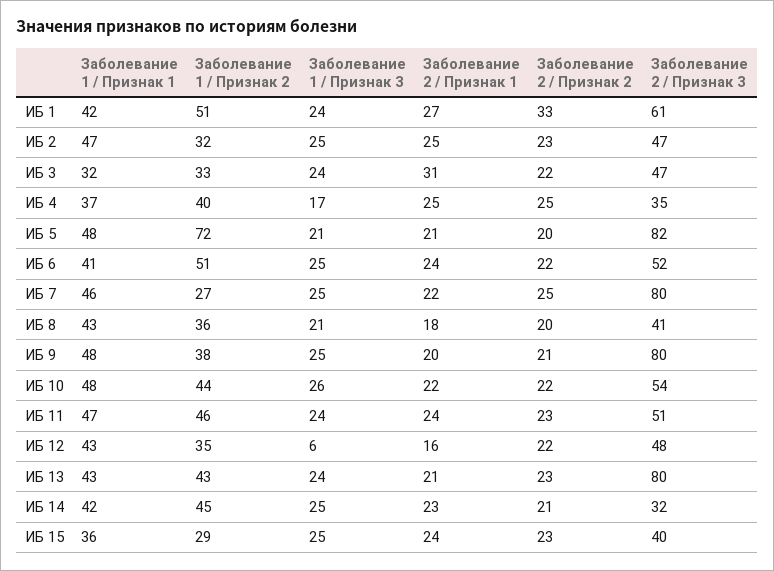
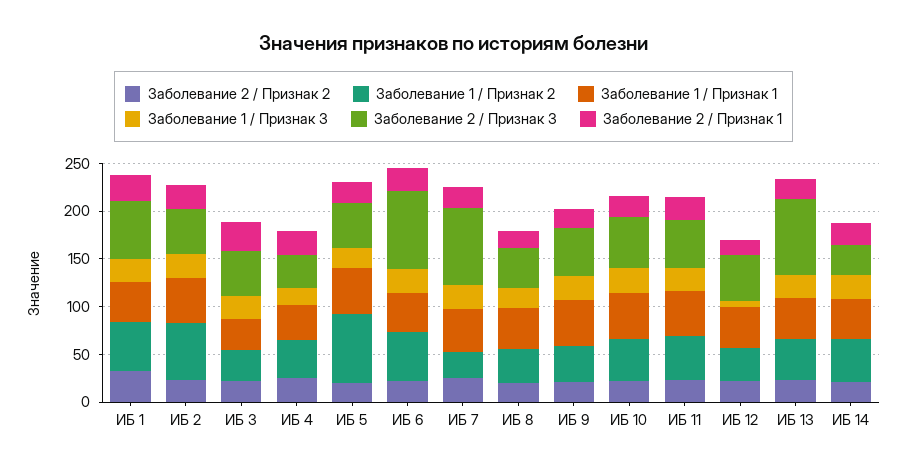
  {
    "Заболевание 1 / Признак 1": {
      "ИБ 1": 42,
      "ИБ 2": 47,
      "ИБ 3": 32,
      "ИБ 4": 37,
      "ИБ 5": 48,
      "ИБ 6": 41,
      "ИБ 7": 46,
      "ИБ 8": 43,
      "ИБ 9": 48,
      "ИБ 10": 48,
      "ИБ 11": 47,
      "ИБ 12": 43,
      "ИБ 13": 43,
-     "ИБ 14": 42,
+     "ИБ 14": 42
-     "ИБ 15": 36
    },
    "Заболевание 1 / Признак 2": {
      "ИБ 1": 51,
-     "ИБ 2": 32,
+     "ИБ 2": 60,
      "ИБ 3": 33,
      "ИБ 4": 40,
      "ИБ 5": 72,
      "ИБ 6": 51,
      "ИБ 7": 27,
      "ИБ 8": 36,
      "ИБ 9": 38,
      "ИБ 10": 44,
      "ИБ 11": 46,
      "ИБ 12": 35,
      "ИБ 13": 43,
-     "ИБ 14": 45,
+     "ИБ 14": 45
-     "ИБ 15": 29
    },
    "Заболевание 1 / Признак 3": {
      "ИБ 1": 24,
      "ИБ 2": 25,
      "ИБ 3": 24,
      "ИБ 4": 17,
      "ИБ 5": 21,
      "ИБ 6": 25,
      "ИБ 7": 25,
      "ИБ 8": 21,
      "ИБ 9": 25,
      "ИБ 10": 26,
      "ИБ 11": 24,
      "ИБ 12": 6,
      "ИБ 13": 24,
-     "ИБ 14": 25,
+     "ИБ 14": 25
-     "ИБ 15": 25
    },
    "Заболевание 2 / Признак 1": {
      "ИБ 1": 27,
      "ИБ 2": 25,
      "ИБ 3": 31,
      "ИБ 4": 25,
      "ИБ 5": 21,
      "ИБ 6": 24,
      "ИБ 7": 22,
      "ИБ 8": 18,
      "ИБ 9": 20,
      "ИБ 10": 22,
      "ИБ 11": 24,
      "ИБ 12": 16,
      "ИБ 13": 21,
-     "ИБ 14": 23,
+     "ИБ 14": 23
-     "ИБ 15": 24
    },
    "Заболевание 2 / Признак 2": {
      "ИБ 1": 33,
      "ИБ 2": 23,
      "ИБ 3": 22,
      "ИБ 4": 25,
      "ИБ 5": 20,
      "ИБ 6": 22,
      "ИБ 7": 25,
      "ИБ 8": 20,
      "ИБ 9": 21,
      "ИБ 10": 22,
      "ИБ 11": 23,
      "ИБ 12": 22,
      "ИБ 13": 23,
-     "ИБ 14": 21,
+     "ИБ 14": 21
-     "ИБ 15": 23
    },
    "Заболевание 2 / Признак 3": {
      "ИБ 1": 61,
      "ИБ 2": 47,
      "ИБ 3": 47,
      "ИБ 4": 35,
-     "ИБ 5": 82,
+     "ИБ 5": 50,
-     "ИБ 6": 52,
+     "ИБ 6": 80,
      "ИБ 7": 80,
      "ИБ 8": 41,
-     "ИБ 9": 80,
+     "ИБ 9": 50,
      "ИБ 10": 54,
      "ИБ 11": 51,
      "ИБ 12": 48,
      "ИБ 13": 80,
-     "ИБ 14": 32,
+     "ИБ 14": 32
-     "ИБ 15": 40
    }
  }

